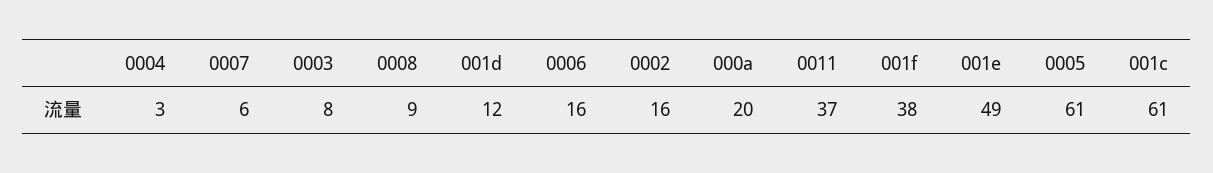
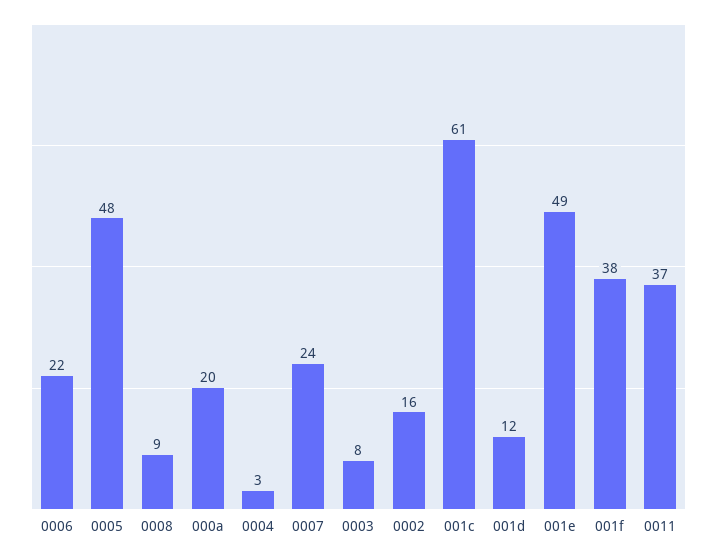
  {
    "0004": 3,
-   "0007": 6,
+   "0007": 24,
    "0003": 8,
    "0008": 9,
    "001d": 12,
-   "0006": 16,
+   "0006": 22,
    "0002": 16,
    "000a": 20,
    "0011": 37,
    "001f": 38,
    "001e": 49,
-   "0005": 61,
+   "0005": 48,
    "001c": 61
  }

